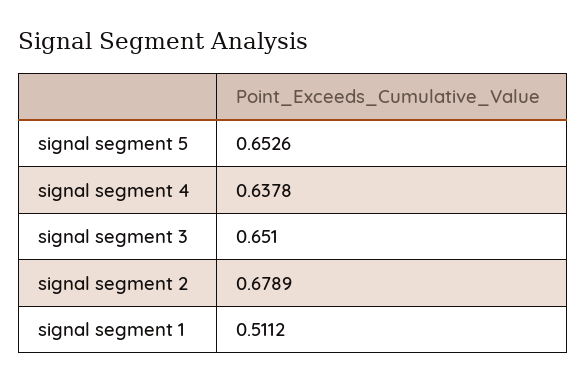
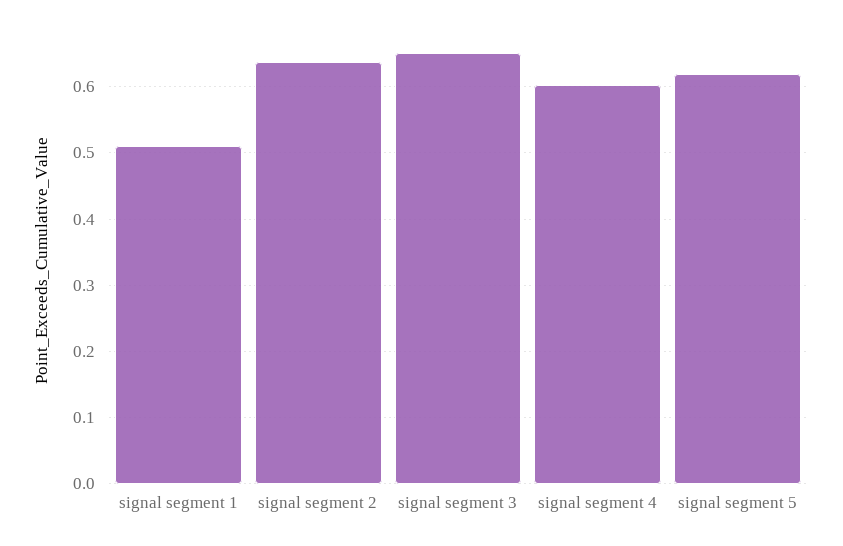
  {
-   "signal segment 5": 0.6526,
+   "signal segment 5": 0.62,
-   "signal segment 4": 0.6378,
+   "signal segment 4": 0.6,
    "signal segment 3": 0.651,
-   "signal segment 2": 0.6789,
+   "signal segment 2": 0.64,
    "signal segment 1": 0.5112
  }

